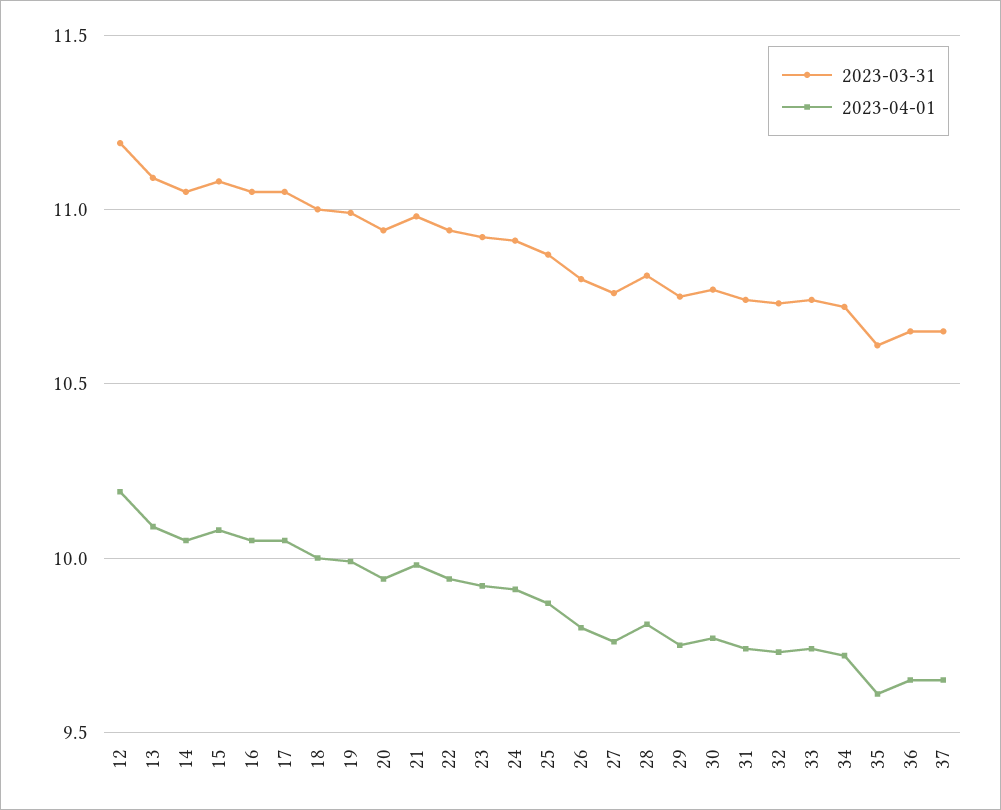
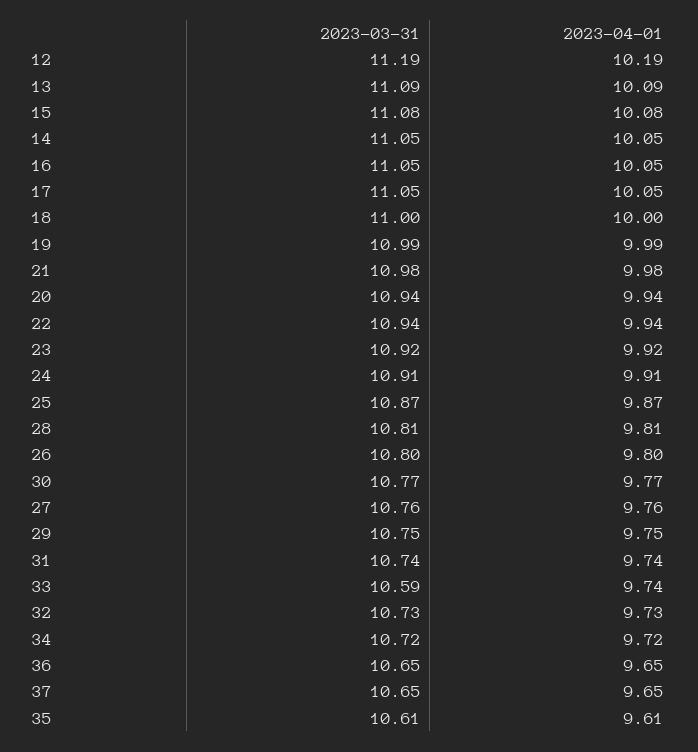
  {
    "2023-03-31": {
      "12": 11.19,
      "13": 11.09,
      "14": 11.05,
      "15": 11.08,
      "16": 11.05,
      "17": 11.05,
      "18": 11,
      "19": 10.99,
      "20": 10.94,
      "21": 10.98,
      "22": 10.94,
      "23": 10.92,
      "24": 10.91,
      "25": 10.87,
      "26": 10.8,
      "27": 10.76,
      "28": 10.81,
      "29": 10.75,
      "30": 10.77,
      "31": 10.74,
      "32": 10.73,
-     "33": 10.75,
+     "33": 10.59,
      "34": 10.72,
      "35": 10.61,
      "36": 10.65,
      "37": 10.65
    },
    "2023-04-01": {
      "12": 10.19,
      "13": 10.09,
      "14": 10.05,
      "15": 10.08,
      "16": 10.05,
      "17": 10.05,
      "18": 10,
      "19": 9.99,
      "20": 9.94,
      "21": 9.98,
      "22": 9.94,
      "23": 9.92,
      "24": 9.91,
      "25": 9.87,
      "26": 9.8,
      "27": 9.76,
      "28": 9.81,
      "29": 9.75,
      "30": 9.77,
      "31": 9.74,
      "32": 9.73,
      "33": 9.74,
      "34": 9.72,
      "35": 9.61,
      "36": 9.65,
      "37": 9.65
    }
  }

